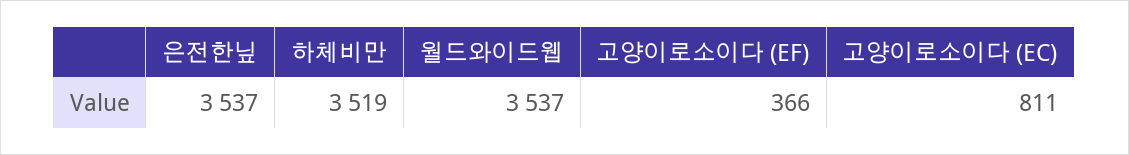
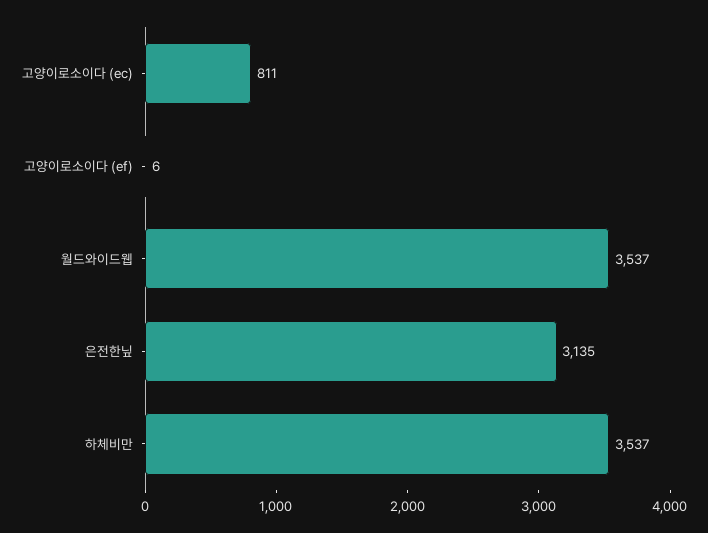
  {
-   "은전한닢": 3537,
+   "은전한닢": 3135,
-   "하체비만": 3519,
+   "하체비만": 3537,
    "월드와이드웹": 3537,
-   "고양이로소이다 (EF)": 366,
+   "고양이로소이다 (EF)": 6,
    "고양이로소이다 (EC)": 811
  }

